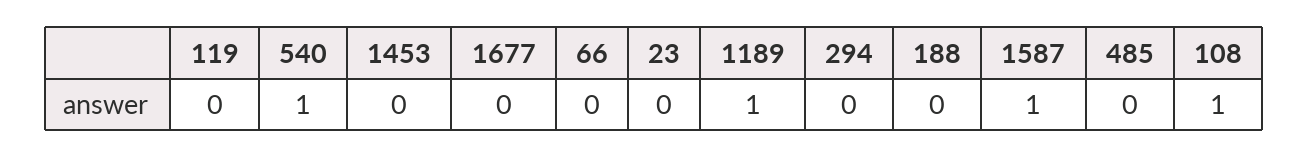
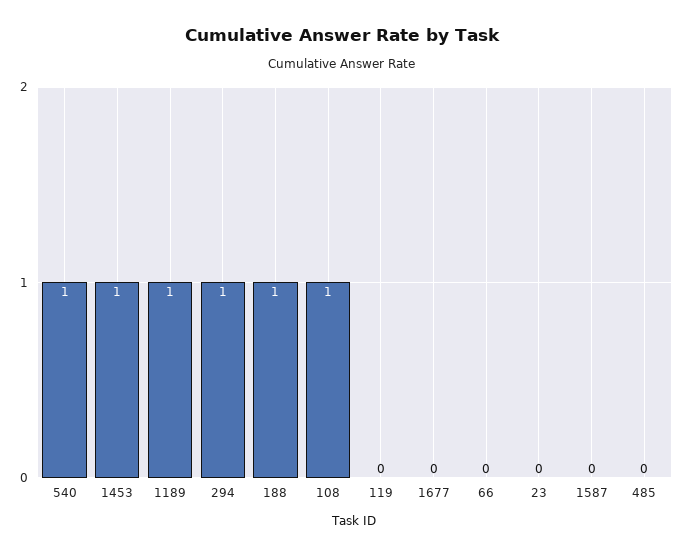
  {
    "119": 0,
    "540": 1,
-   "1453": 0,
+   "1453": 1,
    "1677": 0,
    "66": 0,
    "23": 0,
    "1189": 1,
-   "294": 0,
+   "294": 1,
-   "188": 0,
+   "188": 1,
-   "1587": 1,
+   "1587": 0,
    "485": 0,
    "108": 1
  }

